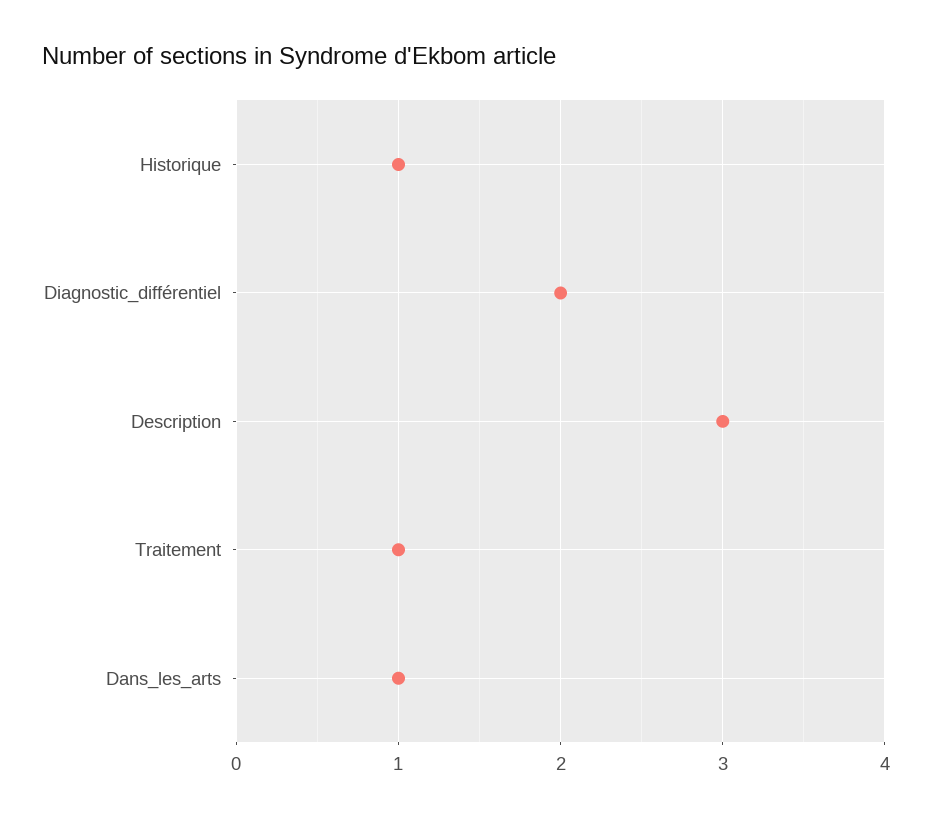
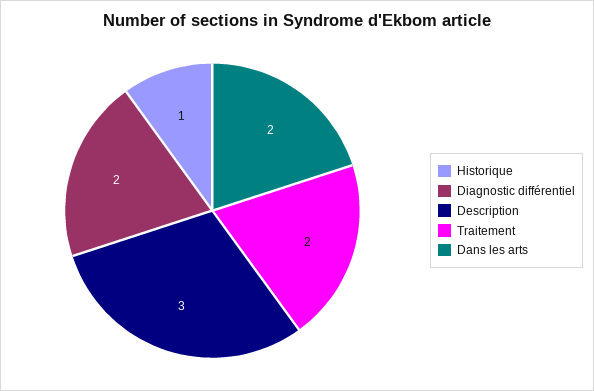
  {
    "Historique": 1,
    "Diagnostic_différentiel": 2,
    "Description": 3,
-   "Traitement": 1,
+   "Traitement": 2,
-   "Dans_les_arts": 1
+   "Dans_les_arts": 2
  }

